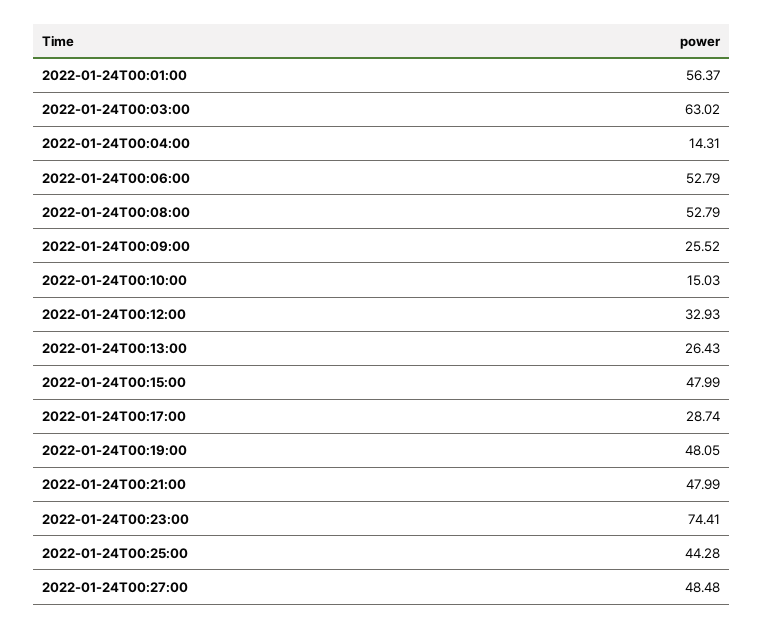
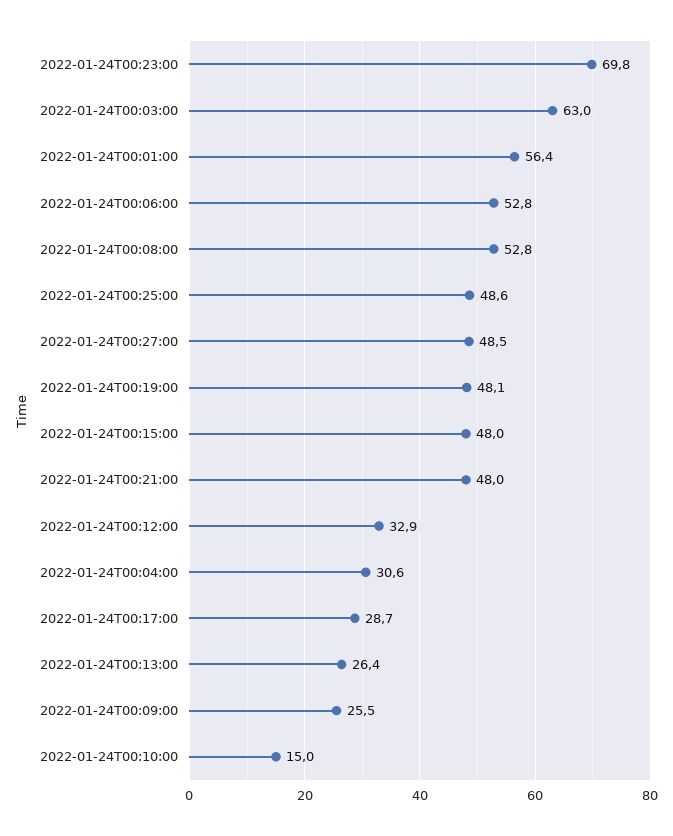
  {
    "2022-01-24T00:01:00": 56.37,
    "2022-01-24T00:03:00": 63.02,
-   "2022-01-24T00:04:00": 14.31,
+   "2022-01-24T00:04:00": 30.6,
    "2022-01-24T00:06:00": 52.79,
    "2022-01-24T00:08:00": 52.79,
    "2022-01-24T00:09:00": 25.52,
    "2022-01-24T00:10:00": 15.03,
    "2022-01-24T00:12:00": 32.93,
    "2022-01-24T00:13:00": 26.43,
    "2022-01-24T00:15:00": 47.99,
    "2022-01-24T00:17:00": 28.74,
    "2022-01-24T00:19:00": 48.05,
    "2022-01-24T00:21:00": 47.99,
-   "2022-01-24T00:23:00": 74.41,
+   "2022-01-24T00:23:00": 69.8,
-   "2022-01-24T00:25:00": 44.28,
+   "2022-01-24T00:25:00": 48.6,
    "2022-01-24T00:27:00": 48.48
  }

